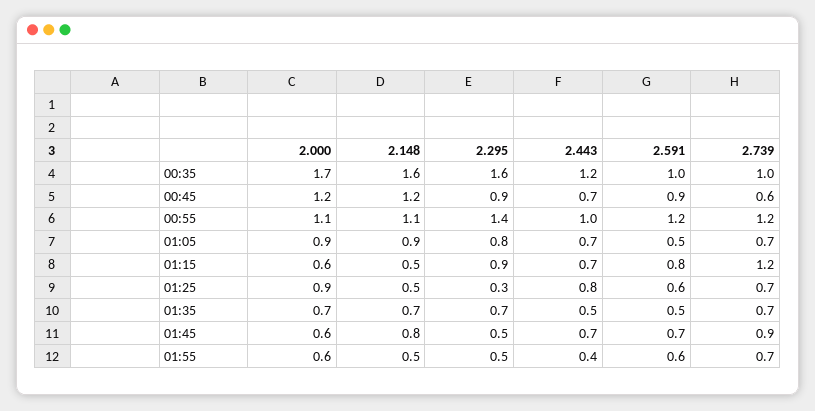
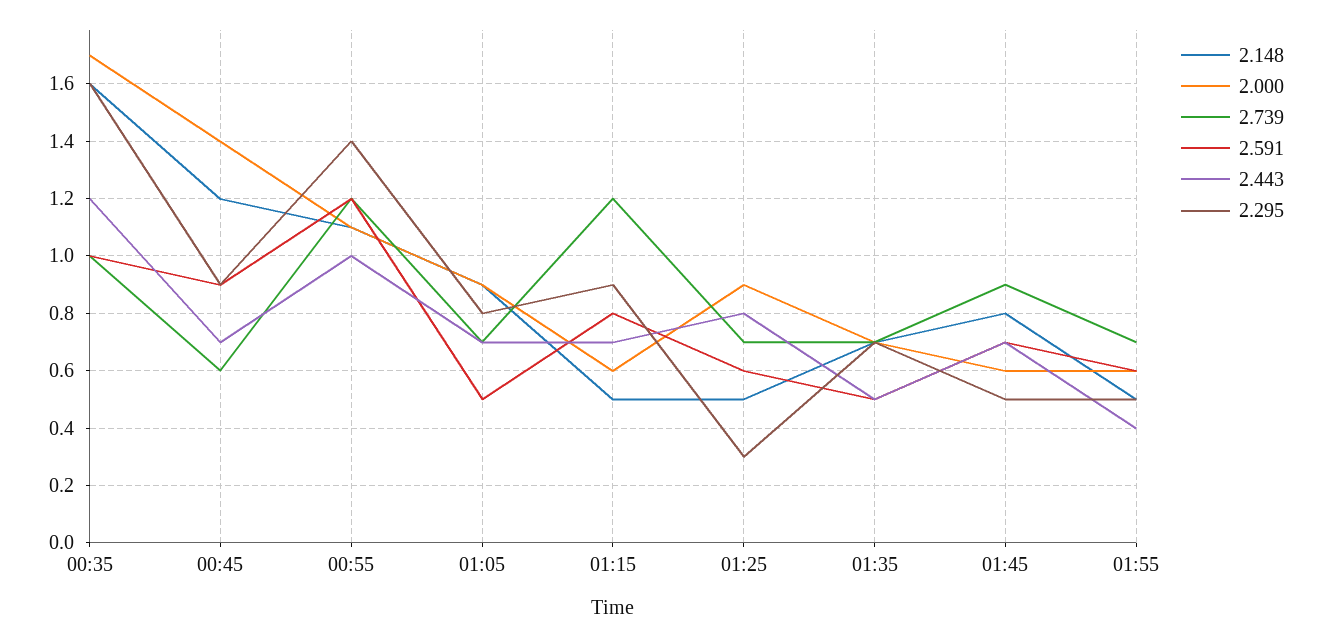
  {
    "2.000": {
      "00:35": 1.7,
-     "00:45": 1.2,
+     "00:45": 1.4,
      "00:55": 1.1,
      "01:05": 0.9,
      "01:15": 0.6,
      "01:25": 0.9,
      "01:35": 0.7,
      "01:45": 0.6,
      "01:55": 0.6
    },
    "2.148": {
      "00:35": 1.6,
      "00:45": 1.2,
      "00:55": 1.1,
      "01:05": 0.9,
      "01:15": 0.5,
      "01:25": 0.5,
      "01:35": 0.7,
      "01:45": 0.8,
      "01:55": 0.5
    },
    "2.295": {
      "00:35": 1.6,
      "00:45": 0.9,
      "00:55": 1.4,
      "01:05": 0.8,
      "01:15": 0.9,
      "01:25": 0.3,
      "01:35": 0.7,
      "01:45": 0.5,
      "01:55": 0.5
    },
    "2.443": {
      "00:35": 1.2,
      "00:45": 0.7,
      "00:55": 1,
      "01:05": 0.7,
      "01:15": 0.7,
      "01:25": 0.8,
      "01:35": 0.5,
      "01:45": 0.7,
      "01:55": 0.4
    },
    "2.591": {
      "00:35": 1,
      "00:45": 0.9,
      "00:55": 1.2,
      "01:05": 0.5,
      "01:15": 0.8,
      "01:25": 0.6,
      "01:35": 0.5,
      "01:45": 0.7,
      "01:55": 0.6
    },
    "2.739": {
      "00:35": 1,
      "00:45": 0.6,
      "00:55": 1.2,
      "01:05": 0.7,
      "01:15": 1.2,
      "01:25": 0.7,
      "01:35": 0.7,
      "01:45": 0.9,
      "01:55": 0.7
    }
  }

